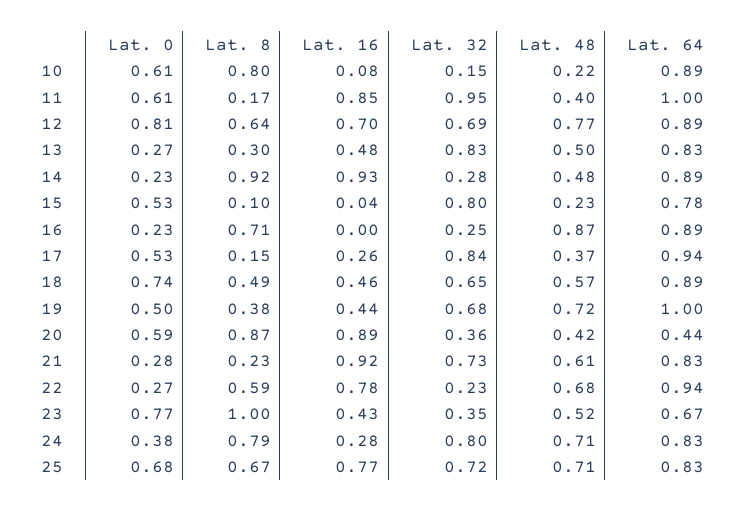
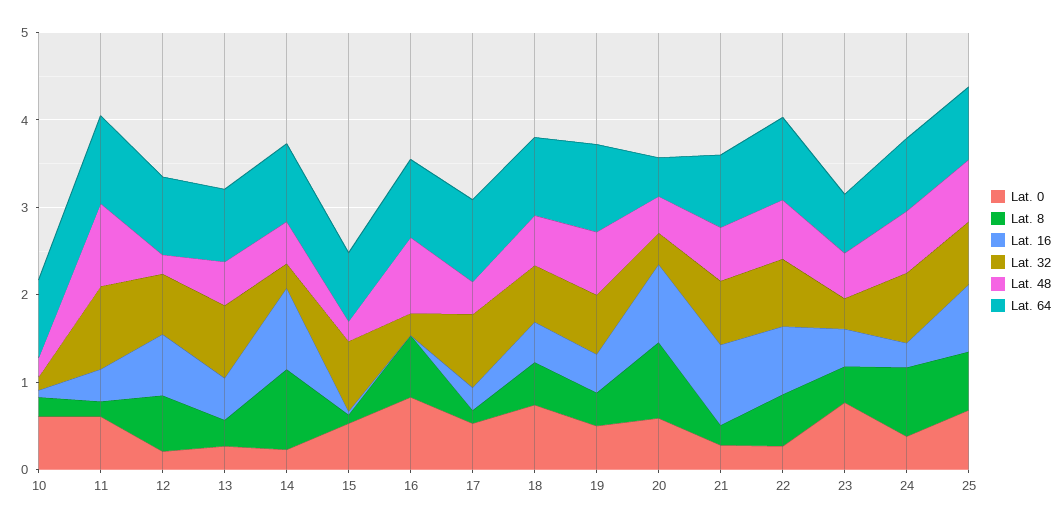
  {
    "Lat. 0": {
      "10": 0.61,
      "11": 0.61,
-     "12": 0.81,
+     "12": 0.2,
      "13": 0.27,
      "14": 0.23,
      "15": 0.53,
-     "16": 0.23,
+     "16": 0.8,
      "17": 0.53,
      "18": 0.74,
      "19": 0.5,
      "20": 0.59,
      "21": 0.28,
      "22": 0.27,
      "23": 0.77,
      "24": 0.38,
      "25": 0.68
    },
    "Lat. 8": {
-     "10": 0.8,
+     "10": 0.2,
      "11": 0.17,
      "12": 0.64,
      "13": 0.3,
      "14": 0.92,
      "15": 0.1,
      "16": 0.71,
      "17": 0.15,
      "18": 0.49,
      "19": 0.38,
      "20": 0.87,
      "21": 0.23,
      "22": 0.59,
-     "23": 1,
+     "23": 0.4,
      "24": 0.79,
      "25": 0.67
    },
    "Lat. 16": {
      "10": 0.08,
-     "11": 0.85,
+     "11": 0.4,
      "12": 0.7,
      "13": 0.48,
      "14": 0.93,
      "15": 0.04,
      "16": 0,
      "17": 0.26,
      "18": 0.46,
      "19": 0.44,
      "20": 0.89,
      "21": 0.92,
      "22": 0.78,
      "23": 0.43,
      "24": 0.28,
      "25": 0.77
    },
    "Lat. 32": {
      "10": 0.15,
      "11": 0.95,
      "12": 0.69,
      "13": 0.83,
      "14": 0.28,
      "15": 0.8,
      "16": 0.25,
      "17": 0.84,
      "18": 0.65,
      "19": 0.68,
      "20": 0.36,
      "21": 0.73,
-     "22": 0.23,
+     "22": 0.8,
      "23": 0.35,
      "24": 0.8,
      "25": 0.72
    },
    "Lat. 48": {
      "10": 0.22,
-     "11": 0.4,
+     "11": 1,
-     "12": 0.77,
+     "12": 0.2,
      "13": 0.5,
      "14": 0.48,
      "15": 0.23,
      "16": 0.87,
      "17": 0.37,
      "18": 0.57,
      "19": 0.72,
      "20": 0.42,
      "21": 0.61,
      "22": 0.68,
      "23": 0.52,
      "24": 0.71,
      "25": 0.71
    },
    "Lat. 64": {
      "10": 0.89,
      "11": 1,
      "12": 0.89,
      "13": 0.83,
      "14": 0.89,
      "15": 0.78,
      "16": 0.89,
      "17": 0.94,
      "18": 0.89,
      "19": 1,
      "20": 0.44,
      "21": 0.83,
      "22": 0.94,
      "23": 0.67,
      "24": 0.83,
      "25": 0.83
    }
  }

